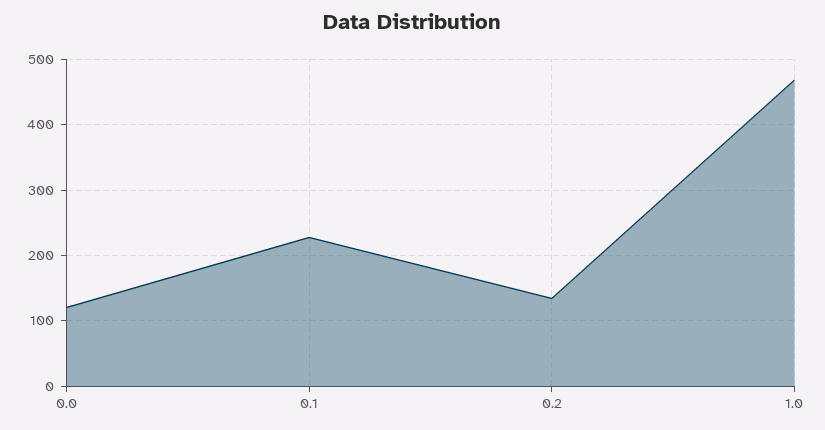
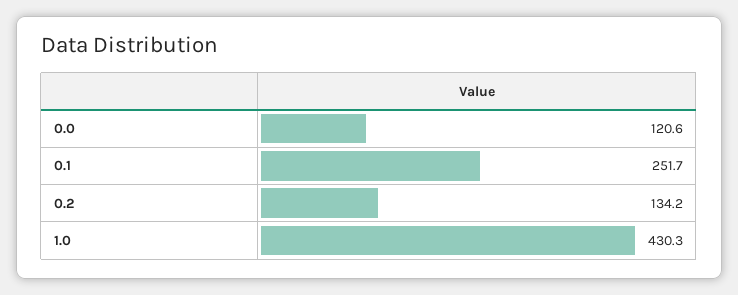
  {
    "0.0": 120.6,
-   "0.1": 230,
+   "0.1": 251.7,
    "0.2": 134.2,
-   "1.0": 470
+   "1.0": 430.3
  }

